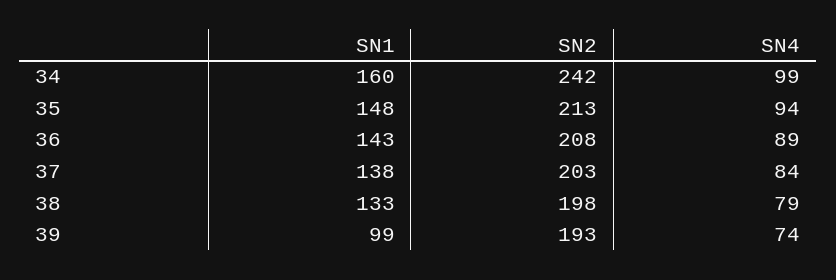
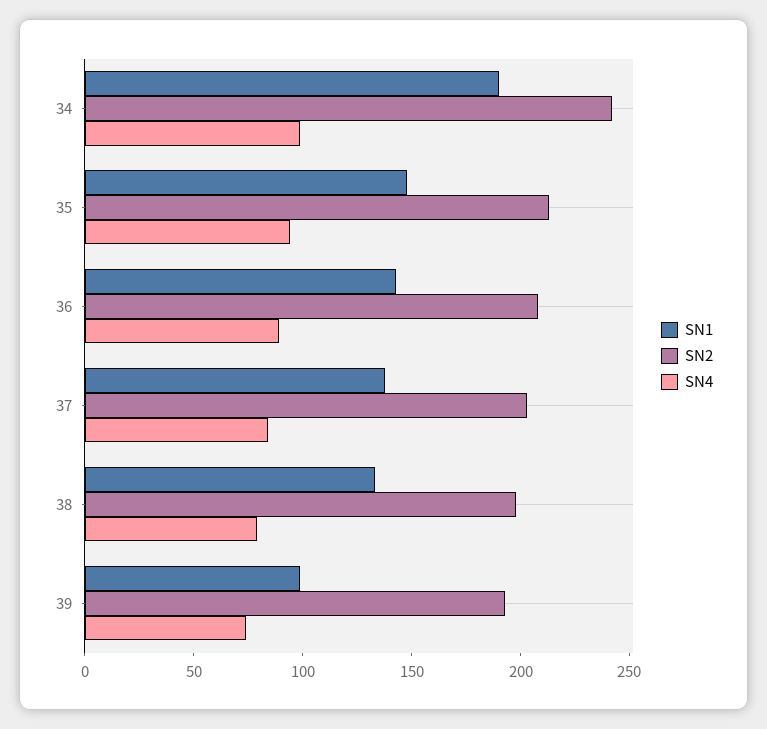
  {
    "SN1": {
-     "34": 160,
+     "34": 190,
      "35": 148,
      "36": 143,
      "37": 138,
      "38": 133,
      "39": 99
    },
    "SN2": {
      "34": 242,
      "35": 213,
      "36": 208,
      "37": 203,
      "38": 198,
      "39": 193
    },
    "SN4": {
      "34": 99,
      "35": 94,
      "36": 89,
      "37": 84,
      "38": 79,
      "39": 74
    }
  }

